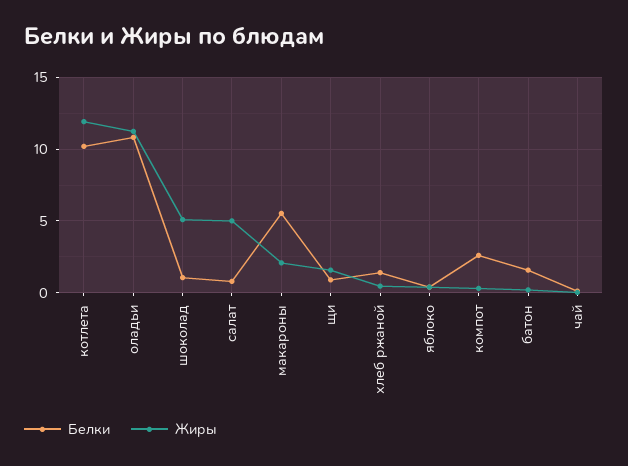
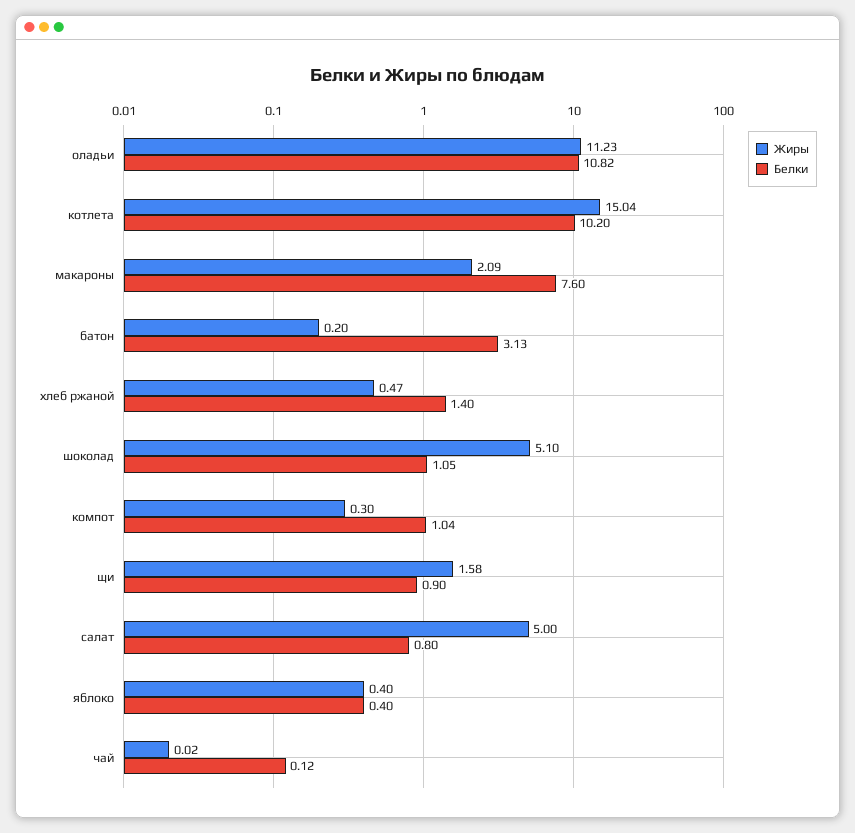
  {
    "Белки": {
      "котлета": 10.2,
      "оладьи": 10.82,
      "шоколад": 1.05,
      "салат": 0.8,
-     "макароны": 5.5,
+     "макароны": 7.6,
      "щи": 0.9,
      "хлеб ржаной": 1.4,
      "яблоко": 0.4,
-     "компот": 2.5,
+     "компот": 1.04,
-     "батон": 1.5,
+     "батон": 3.13,
      "чай": 0.12
    },
    "Жиры": {
-     "котлета": 12,
+     "котлета": 15.04,
      "оладьи": 11.23,
      "шоколад": 5.1,
      "салат": 5,
      "макароны": 2.09,
      "щи": 1.58,
      "хлеб ржаной": 0.47,
      "яблоко": 0.4,
      "компот": 0.3,
      "батон": 0.2,
      "чай": 0.02
    }
  }

